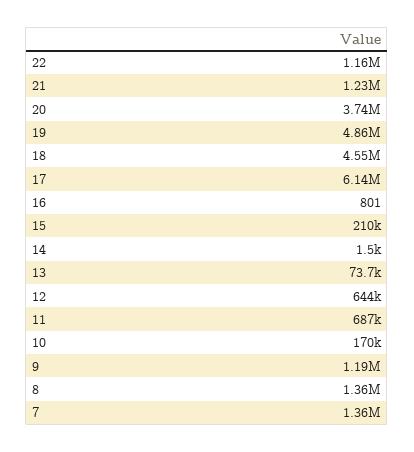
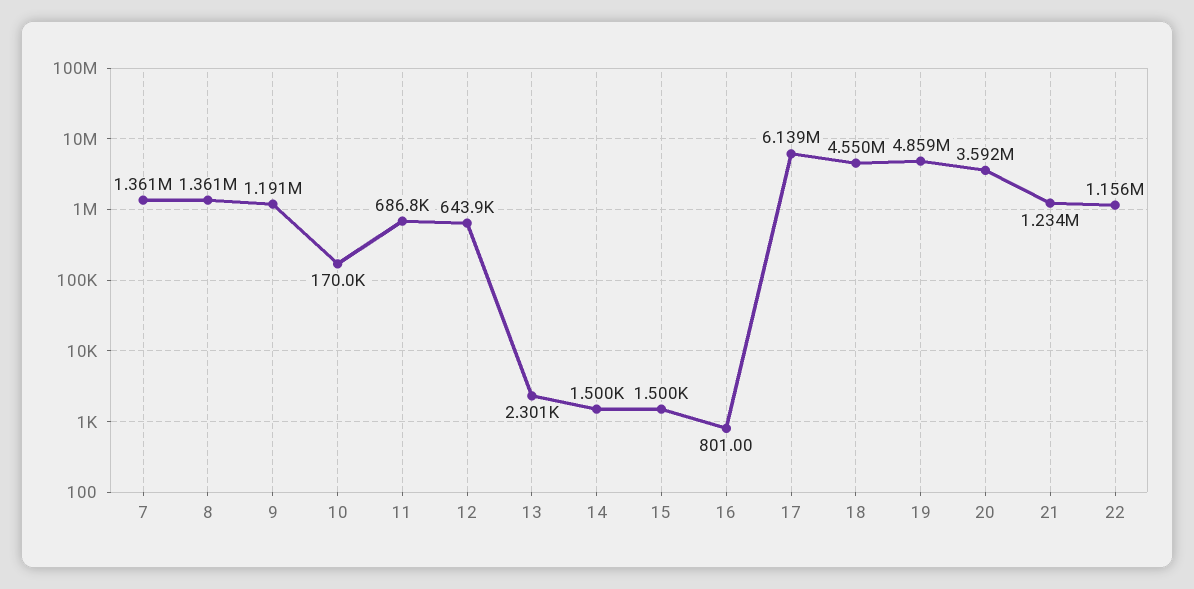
  {
    "22": 1156000,
    "21": 1234000,
-   "20": 3740000,
+   "20": 3592000,
    "19": 4859000,
    "18": 4550000,
    "17": 6139000,
    "16": 801,
-   "15": 210000,
+   "15": 1500,
    "14": 1500,
-   "13": 73700,
+   "13": 2301,
    "12": 643900,
    "11": 686800,
    "10": 170000,
    "9": 1191000,
    "8": 1361000,
    "7": 1361000
  }

